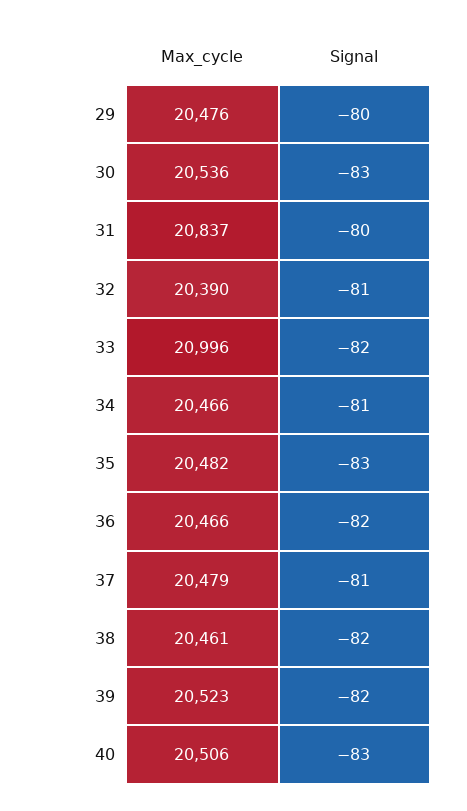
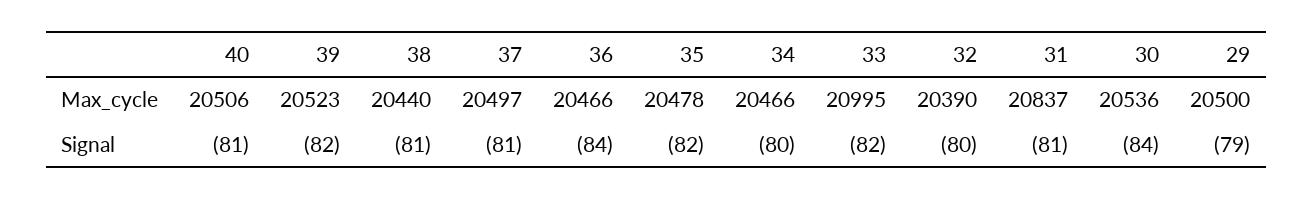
  {
    "Max_cycle": {
-     "29": 20476,
+     "29": 20500,
      "30": 20536,
      "31": 20837,
      "32": 20390,
-     "33": 20996,
+     "33": 20995,
      "34": 20466,
-     "35": 20482,
+     "35": 20478,
      "36": 20466,
-     "37": 20479,
+     "37": 20497,
-     "38": 20461,
+     "38": 20440,
      "39": 20523,
      "40": 20506
    },
    "Signal": {
-     "29": -80,
+     "29": -79,
-     "30": -83,
+     "30": -84,
-     "31": -80,
+     "31": -81,
-     "32": -81,
+     "32": -80,
      "33": -82,
-     "34": -81,
+     "34": -80,
-     "35": -83,
+     "35": -82,
-     "36": -82,
+     "36": -84,
      "37": -81,
-     "38": -82,
+     "38": -81,
      "39": -82,
-     "40": -83
+     "40": -81
    }
  }

